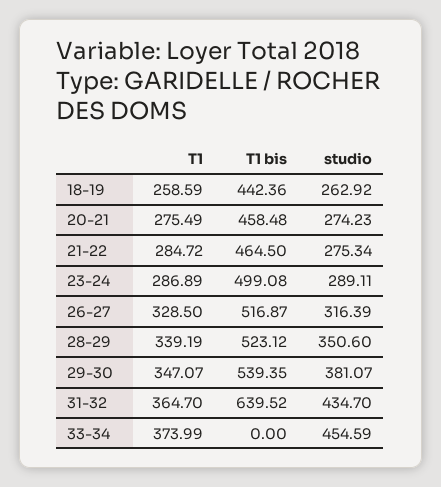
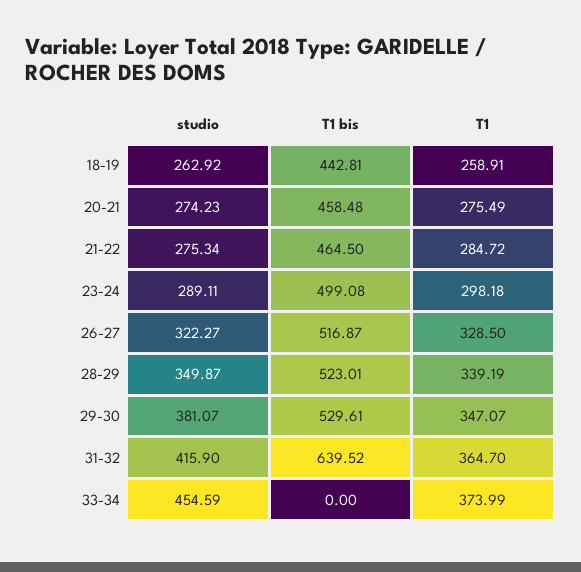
  {
    "T1": {
-     "18-19": 258.59,
+     "18-19": 258.91,
      "20-21": 275.49,
      "21-22": 284.72,
-     "23-24": 286.89,
+     "23-24": 298.18,
      "26-27": 328.5,
      "28-29": 339.19,
      "29-30": 347.07,
      "31-32": 364.7,
      "33-34": 373.99
    },
    "T1 bis": {
-     "18-19": 442.36,
+     "18-19": 442.81,
      "20-21": 458.48,
      "21-22": 464.5,
      "23-24": 499.08,
      "26-27": 516.87,
-     "28-29": 523.12,
+     "28-29": 523.01,
-     "29-30": 539.35,
+     "29-30": 529.61,
      "31-32": 639.52,
      "33-34": 0
    },
    "studio": {
      "18-19": 262.92,
      "20-21": 274.23,
      "21-22": 275.34,
      "23-24": 289.11,
-     "26-27": 316.39,
+     "26-27": 322.27,
-     "28-29": 350.6,
+     "28-29": 349.87,
      "29-30": 381.07,
-     "31-32": 434.7,
+     "31-32": 415.9,
      "33-34": 454.59
    }
  }

